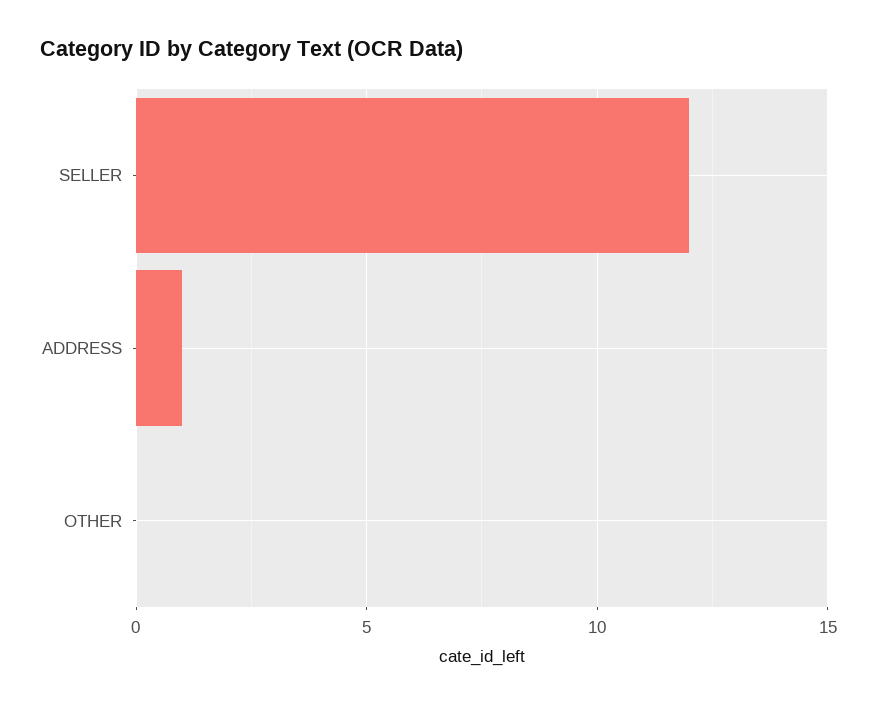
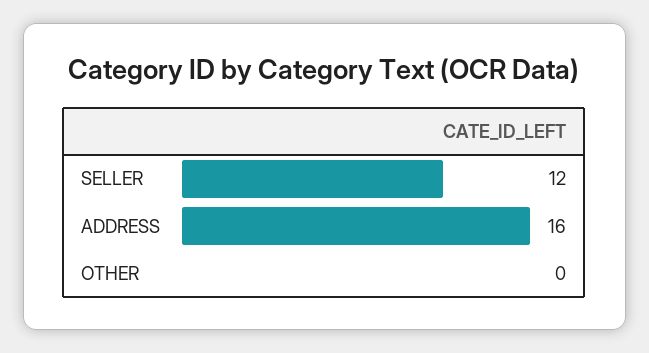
  {
    "SELLER": 12,
-   "ADDRESS": 1,
+   "ADDRESS": 16,
    "OTHER": 0
  }

